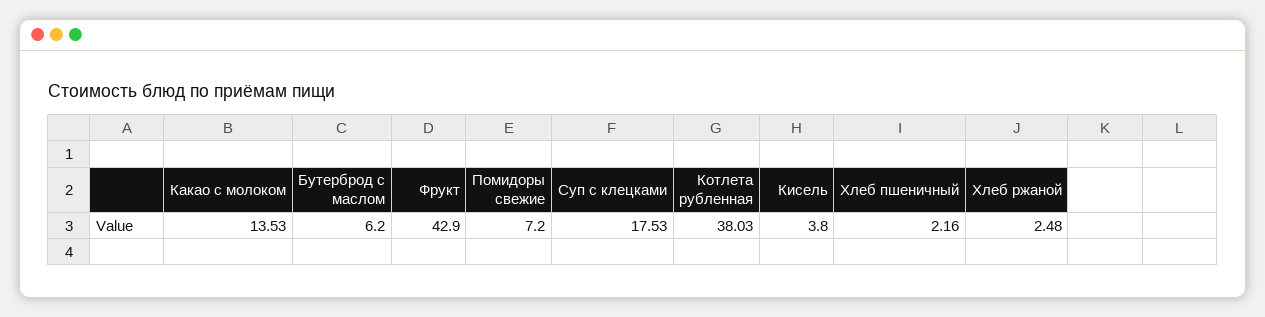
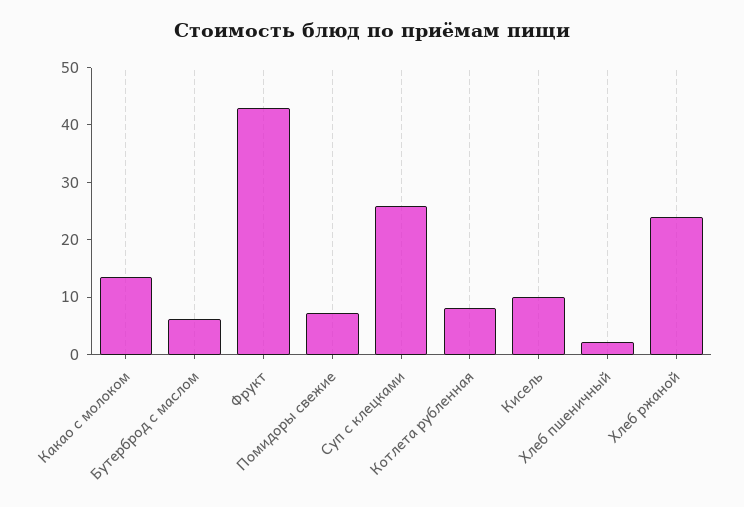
  {
    "Какао с молоком": 13.53,
    "Бутерброд с маслом": 6.2,
    "Фрукт": 42.9,
    "Помидоры свежие": 7.2,
-   "Суп с клецками": 17.53,
+   "Суп с клецками": 26,
-   "Котлета рубленная": 38.03,
+   "Котлета рубленная": 8,
-   "Кисель": 3.8,
+   "Кисель": 10,
    "Хлеб пшеничный": 2.16,
-   "Хлеб ржаной": 2.48
+   "Хлеб ржаной": 24
  }

